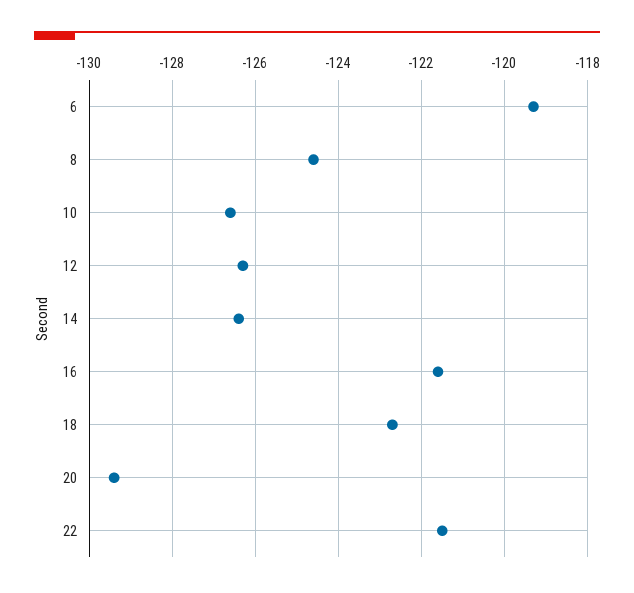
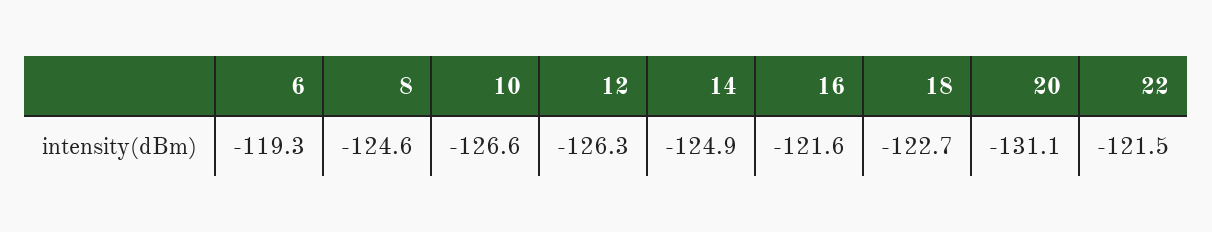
  {
    "6": -119.3,
    "8": -124.6,
    "10": -126.6,
    "12": -126.3,
-   "14": -126.5,
+   "14": -124.9,
    "16": -121.6,
    "18": -122.7,
-   "20": -129.5,
+   "20": -131.1,
    "22": -121.5
  }

